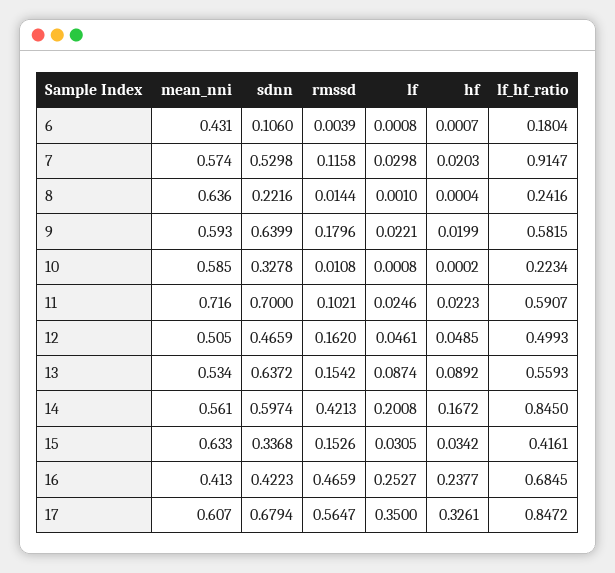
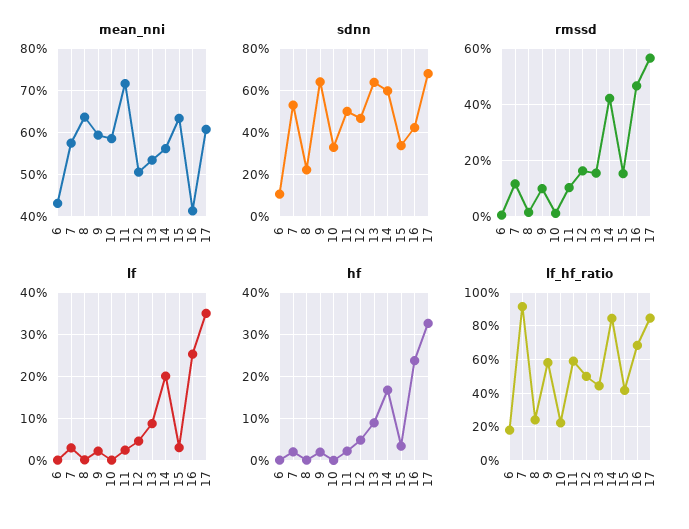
  {
    "mean_nni": {
      "6": 0.431,
      "7": 0.574,
      "8": 0.636,
      "9": 0.593,
      "10": 0.585,
      "11": 0.716,
      "12": 0.505,
      "13": 0.534,
      "14": 0.561,
      "15": 0.633,
      "16": 0.413,
      "17": 0.607
    },
    "sdnn": {
      "6": 0.106,
      "7": 0.5298,
      "8": 0.2216,
      "9": 0.6399,
      "10": 0.3278,
-     "11": 0.7,
+     "11": 0.5,
      "12": 0.4659,
      "13": 0.6372,
      "14": 0.5974,
      "15": 0.3368,
      "16": 0.4223,
      "17": 0.6794
    },
    "rmssd": {
      "6": 0.0039,
      "7": 0.1158,
      "8": 0.0144,
-     "9": 0.1796,
+     "9": 0.1,
      "10": 0.0108,
      "11": 0.1021,
      "12": 0.162,
      "13": 0.1542,
      "14": 0.4213,
      "15": 0.1526,
      "16": 0.4659,
      "17": 0.5647
    },
    "lf": {
      "6": 0.0008,
      "7": 0.0298,
      "8": 0.001,
      "9": 0.0221,
      "10": 0.0008,
      "11": 0.0246,
      "12": 0.0461,
      "13": 0.0874,
      "14": 0.2008,
      "15": 0.0305,
      "16": 0.2527,
      "17": 0.35
    },
    "hf": {
      "6": 0.0007,
      "7": 0.0203,
      "8": 0.0004,
      "9": 0.0199,
      "10": 0.0002,
      "11": 0.0223,
      "12": 0.0485,
      "13": 0.0892,
      "14": 0.1672,
      "15": 0.0342,
      "16": 0.2377,
      "17": 0.3261
    },
    "lf_hf_ratio": {
      "6": 0.1804,
      "7": 0.9147,
      "8": 0.2416,
      "9": 0.5815,
      "10": 0.2234,
      "11": 0.5907,
      "12": 0.4993,
-     "13": 0.5593,
+     "13": 0.45,
      "14": 0.845,
      "15": 0.4161,
      "16": 0.6845,
      "17": 0.8472
    }
  }

